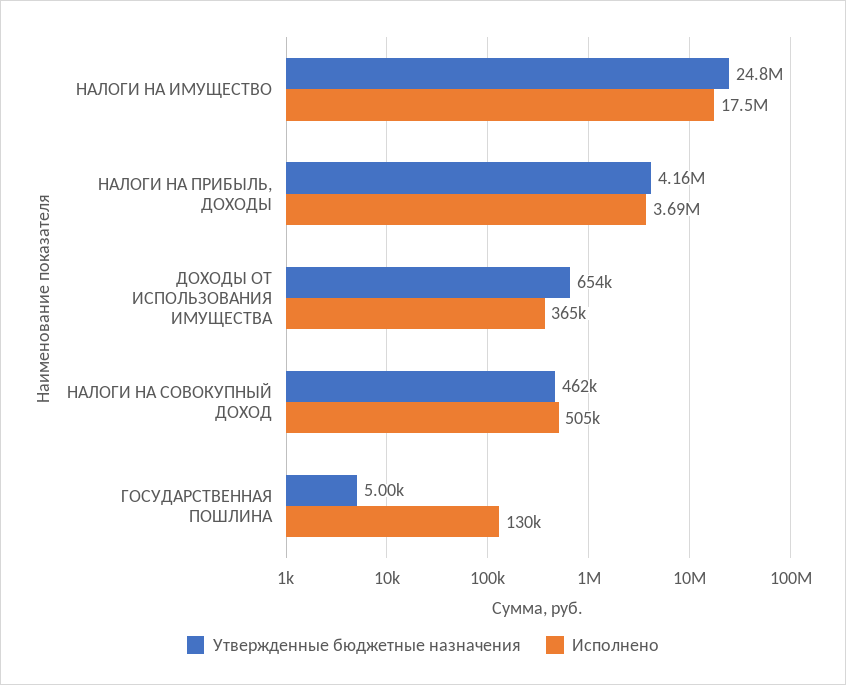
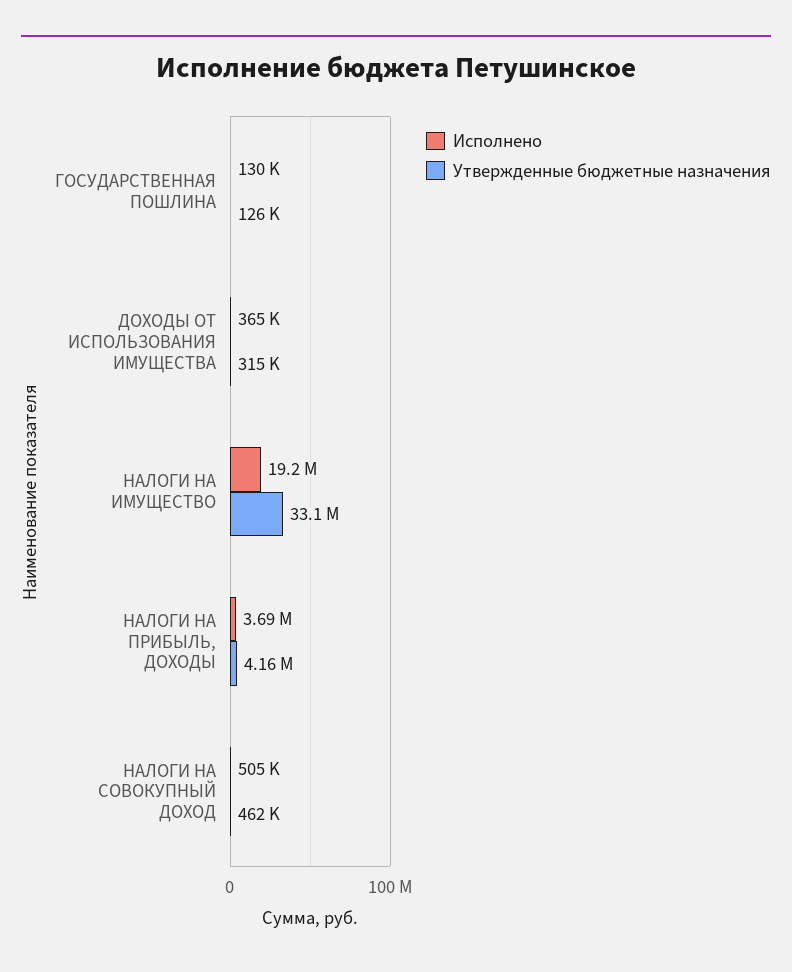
  {
    "Утвержденные бюджетные назначения": {
-     "НАЛОГИ НА ИМУЩЕСТВО": 24800000,
+     "НАЛОГИ НА ИМУЩЕСТВО": 33100000,
      "НАЛОГИ НА ПРИБЫЛЬ, ДОХОДЫ": 4160000,
-     "ДОХОДЫ ОТ ИСПОЛЬЗОВАНИЯ ИМУЩЕСТВА": 654000,
+     "ДОХОДЫ ОТ ИСПОЛЬЗОВАНИЯ ИМУЩЕСТВА": 315000,
      "НАЛОГИ НА СОВОКУПНЫЙ ДОХОД": 462000,
-     "ГОСУДАРСТВЕННАЯ ПОШЛИНА": 5000
+     "ГОСУДАРСТВЕННАЯ ПОШЛИНА": 126000
    },
    "Исполнено": {
-     "НАЛОГИ НА ИМУЩЕСТВО": 17500000,
+     "НАЛОГИ НА ИМУЩЕСТВО": 19200000,
      "НАЛОГИ НА ПРИБЫЛЬ, ДОХОДЫ": 3690000,
      "ДОХОДЫ ОТ ИСПОЛЬЗОВАНИЯ ИМУЩЕСТВА": 365000,
      "НАЛОГИ НА СОВОКУПНЫЙ ДОХОД": 505000,
      "ГОСУДАРСТВЕННАЯ ПОШЛИНА": 130000
    }
  }

